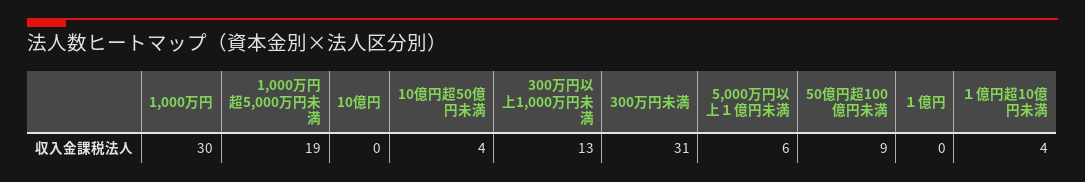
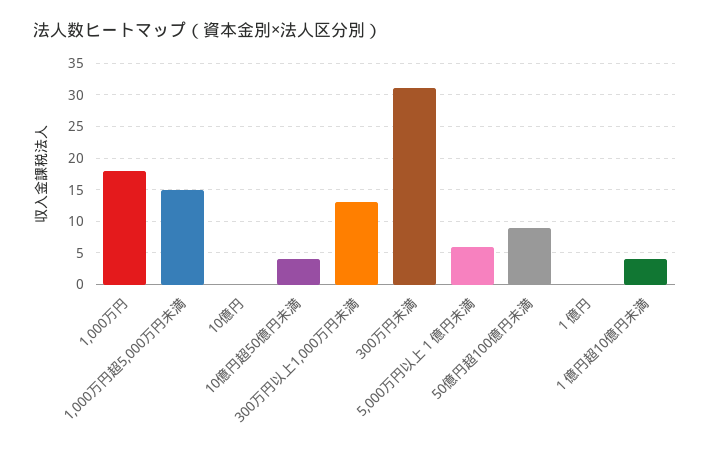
  {
-   "1,000万円": 30,
+   "1,000万円": 18,
-   "1,000万円超5,000万円未満": 19,
+   "1,000万円超5,000万円未満": 15,
    "10億円": 0,
    "10億円超50億円未満": 4,
    "300万円以上1,000万円未満": 13,
    "300万円未満": 31,
    "5,000万円以上１億円未満": 6,
    "50億円超100億円未満": 9,
    "１億円": 0,
    "１億円超10億円未満": 4
  }

